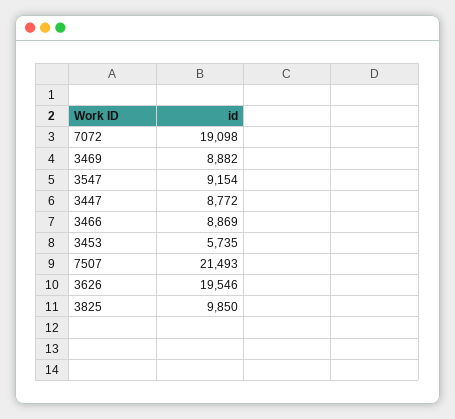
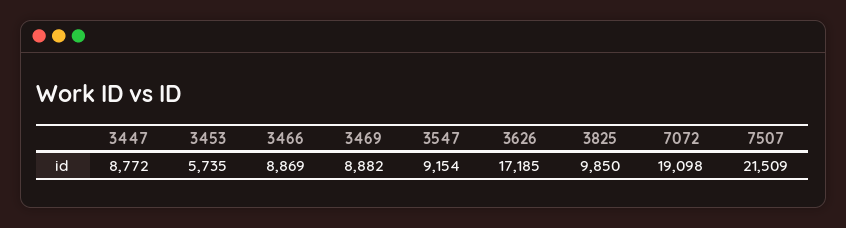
  {
    "7072": 19098,
    "3469": 8882,
    "3547": 9154,
    "3447": 8772,
    "3466": 8869,
    "3453": 5735,
-   "7507": 21493,
+   "7507": 21509,
-   "3626": 19546,
+   "3626": 17185,
    "3825": 9850
  }

